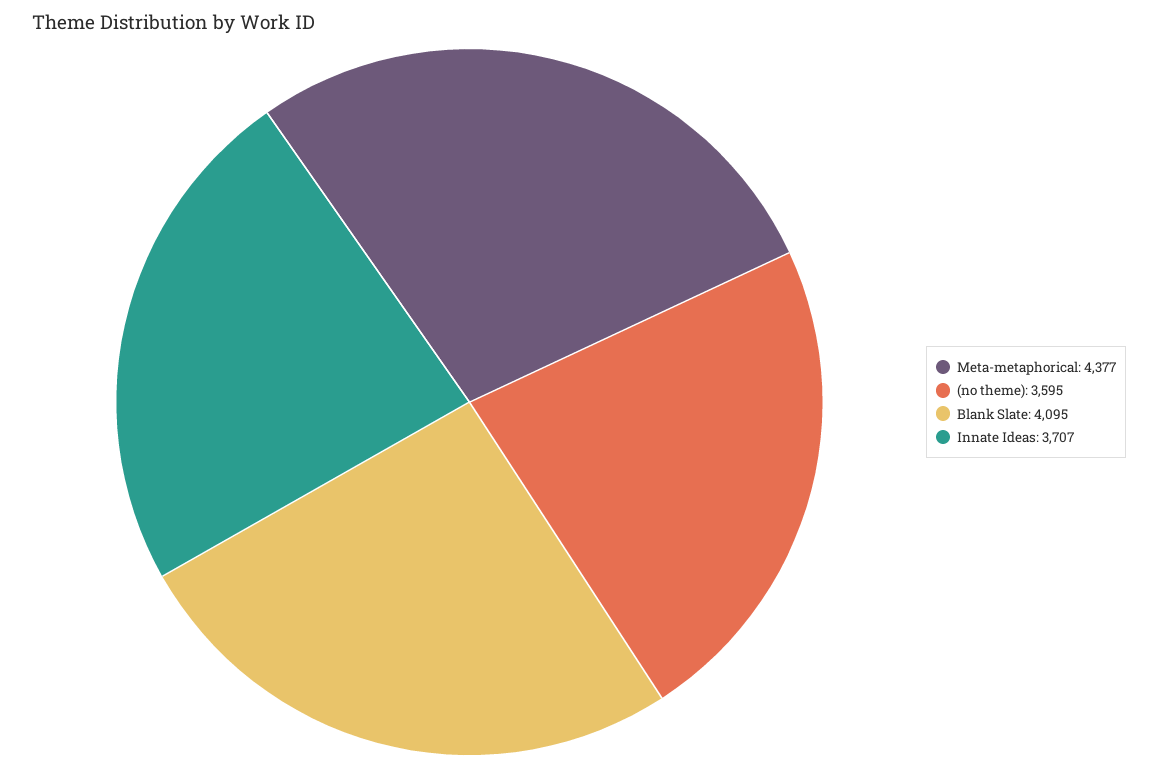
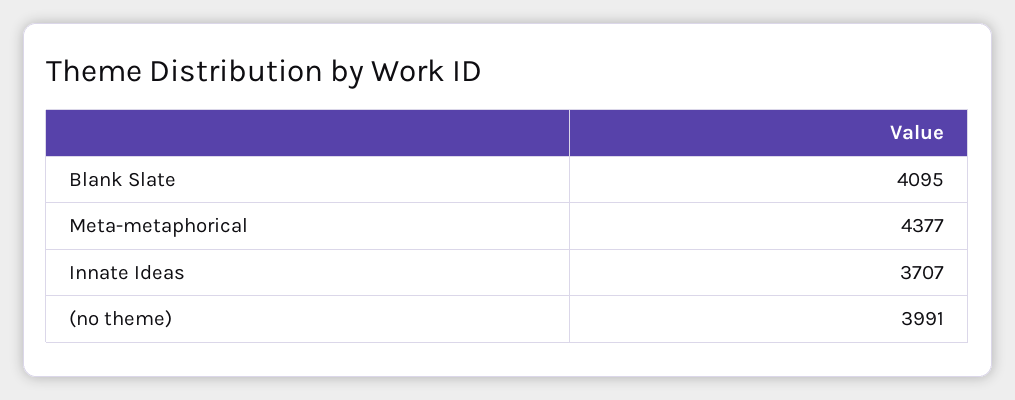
  {
    "Meta-metaphorical": 4377,
-   "(no theme)": 3595,
+   "(no theme)": 3991,
    "Blank Slate": 4095,
    "Innate Ideas": 3707
  }

